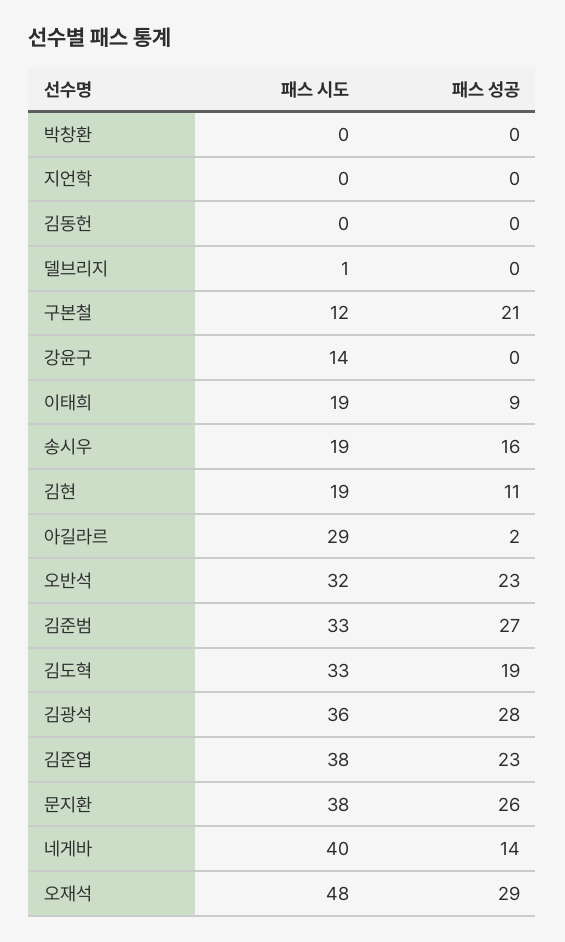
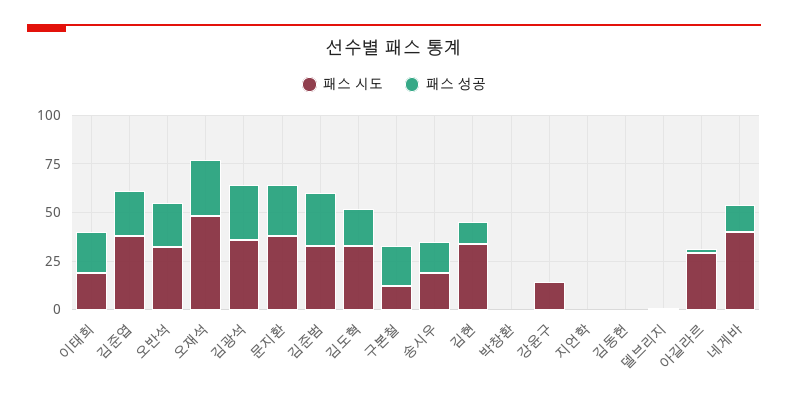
  {
    "패스 시도": {
      "박창환": 0,
      "지언학": 0,
      "김동헌": 0,
      "델브리지": 1,
      "구본철": 12,
      "강윤구": 14,
      "이태희": 19,
      "송시우": 19,
-     "김현": 19,
+     "김현": 35,
      "아길라르": 29,
      "오반석": 32,
      "김준범": 33,
      "김도혁": 33,
      "김광석": 36,
      "김준엽": 38,
      "문지환": 38,
      "네게바": 40,
      "오재석": 48
    },
    "패스 성공": {
      "박창환": 0,
      "지언학": 0,
      "김동헌": 0,
      "델브리지": 0,
      "구본철": 21,
      "강윤구": 0,
-     "이태희": 9,
+     "이태희": 20,
      "송시우": 16,
      "김현": 11,
      "아길라르": 2,
      "오반석": 23,
      "김준범": 27,
      "김도혁": 19,
      "김광석": 28,
      "김준엽": 23,
      "문지환": 26,
      "네게바": 14,
      "오재석": 29
    }
  }

